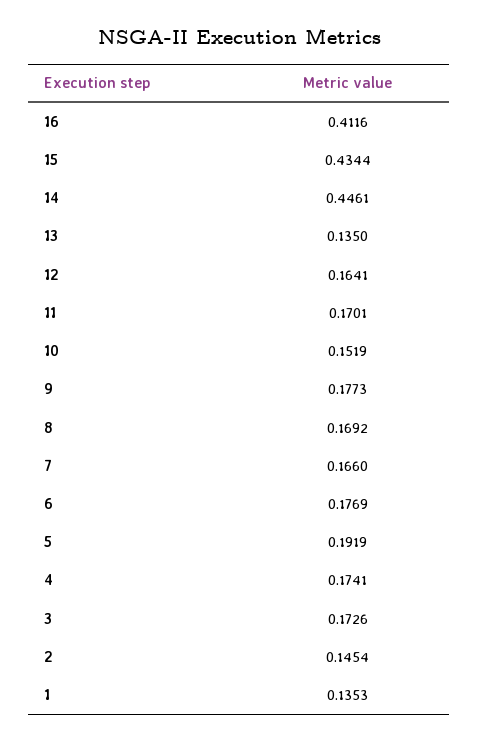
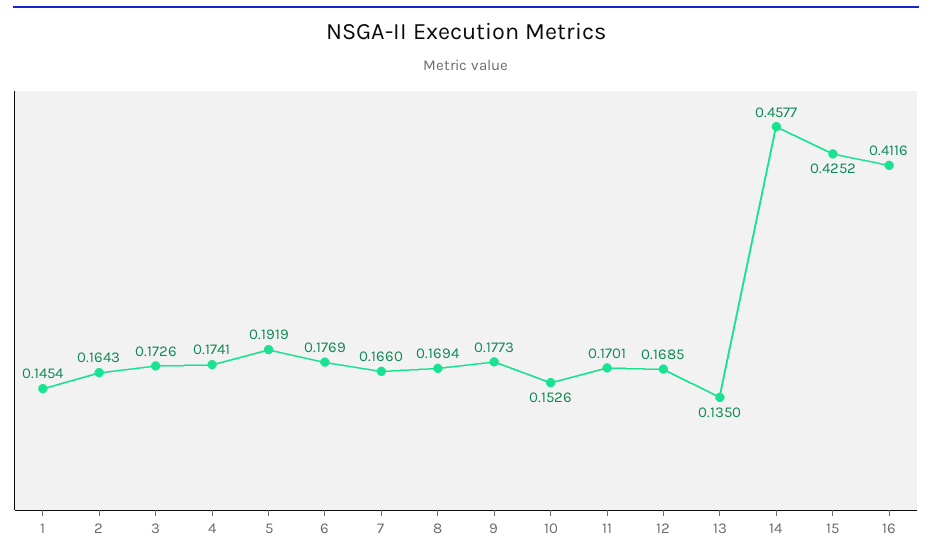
  {
    "16": 0.4116,
-   "15": 0.4344,
+   "15": 0.4252,
-   "14": 0.4461,
+   "14": 0.4577,
    "13": 0.135,
-   "12": 0.1641,
+   "12": 0.1685,
    "11": 0.1701,
-   "10": 0.1519,
+   "10": 0.1526,
    "9": 0.1773,
-   "8": 0.1692,
+   "8": 0.1694,
    "7": 0.166,
    "6": 0.1769,
    "5": 0.1919,
    "4": 0.1741,
    "3": 0.1726,
-   "2": 0.1454,
+   "2": 0.1643,
-   "1": 0.1353
+   "1": 0.1454
  }

